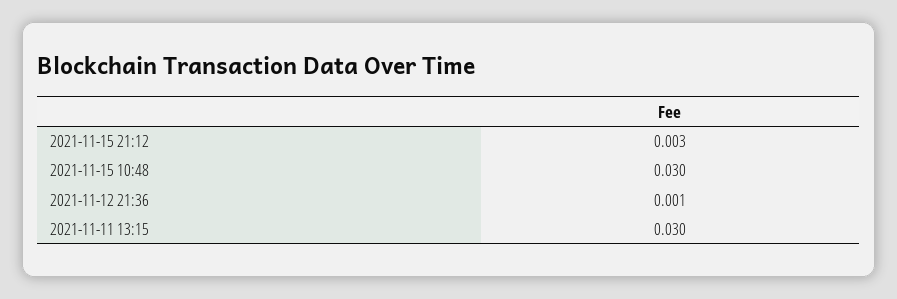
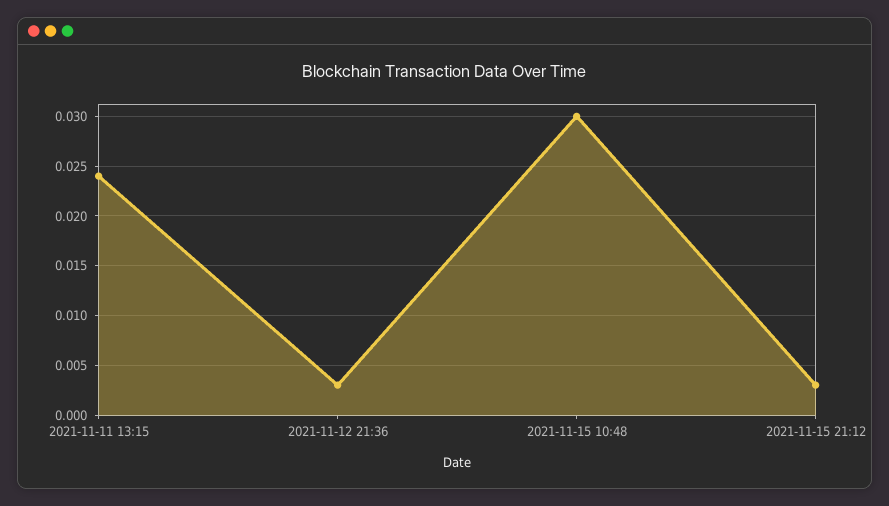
  {
    "2021-11-15 21:12": 0.003,
    "2021-11-15 10:48": 0.03,
-   "2021-11-12 21:36": 0.001,
+   "2021-11-12 21:36": 0.003,
-   "2021-11-11 13:15": 0.03
+   "2021-11-11 13:15": 0.024
  }

